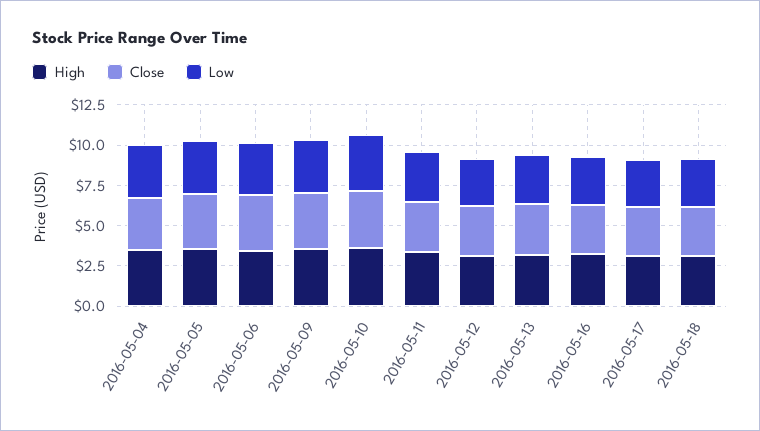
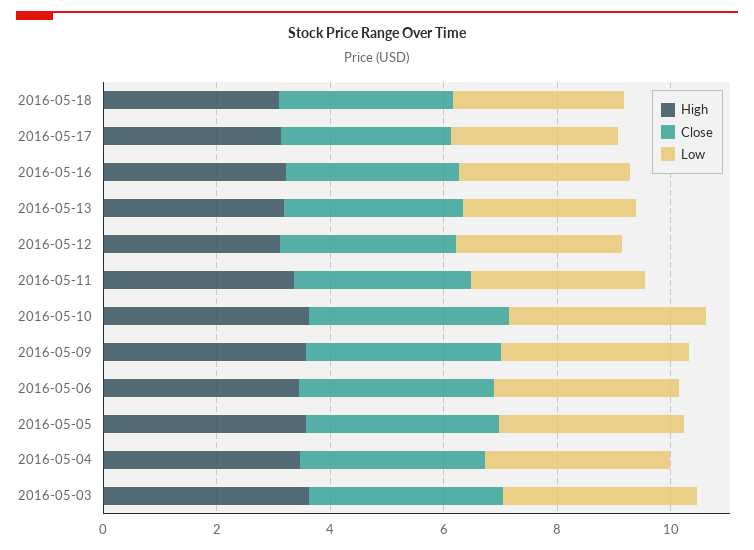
  {
    "High": {
      "2016-05-04": 3.5,
      "2016-05-05": 3.5,
      "2016-05-06": 3.5,
      "2016-05-09": 3.5,
      "2016-05-10": 3.5,
      "2016-05-11": 3.5,
      "2016-05-12": 3,
      "2016-05-13": 3,
      "2016-05-16": 3,
      "2016-05-17": 3,
-     "2016-05-18": 3
+     "2016-05-18": 3,
+     "2016-05-03": 3.5
    },
    "Close": {
      "2016-05-04": 3.5,
      "2016-05-05": 3.5,
      "2016-05-06": 3.5,
      "2016-05-09": 3.5,
      "2016-05-10": 3.5,
      "2016-05-11": 3,
      "2016-05-12": 3,
      "2016-05-13": 3,
      "2016-05-16": 3,
      "2016-05-17": 3,
-     "2016-05-18": 3
+     "2016-05-18": 3,
+     "2016-05-03": 3.5
    },
    "Low": {
      "2016-05-04": 3.5,
      "2016-05-05": 3.5,
      "2016-05-06": 3.5,
      "2016-05-09": 3.5,
      "2016-05-10": 3.5,
      "2016-05-11": 3,
      "2016-05-12": 3,
      "2016-05-13": 3,
      "2016-05-16": 3,
      "2016-05-17": 3,
-     "2016-05-18": 3
+     "2016-05-18": 3,
+     "2016-05-03": 3.5
    }
  }

